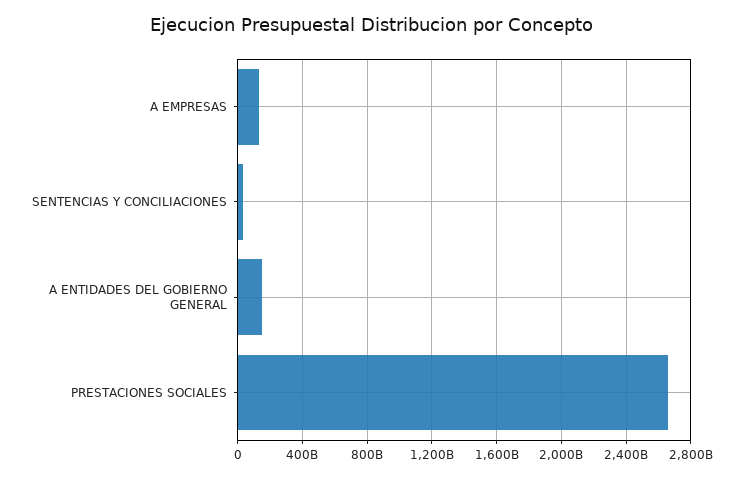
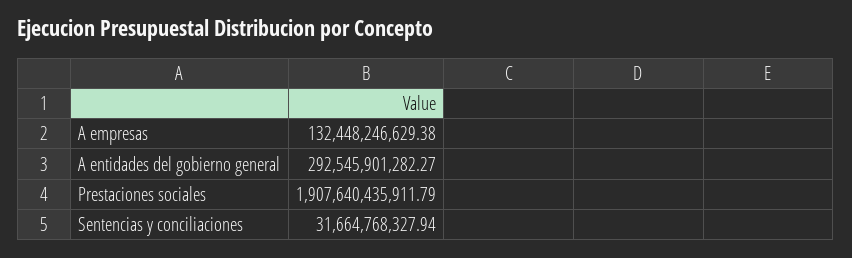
  {
    "A EMPRESAS": 132448246629.38,
    "SENTENCIAS Y CONCILIACIONES": 31664768327.94,
-   "A ENTIDADES DEL GOBIERNO GENERAL": 150000000000,
+   "A ENTIDADES DEL GOBIERNO GENERAL": 292545901282.27,
-   "PRESTACIONES SOCIALES": 2650000000000
+   "PRESTACIONES SOCIALES": 1907640435911.79
  }

